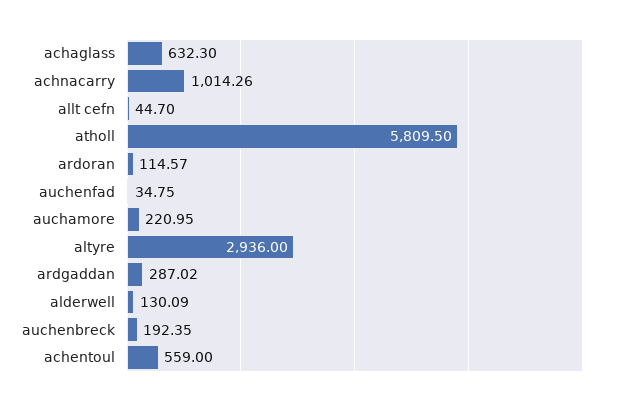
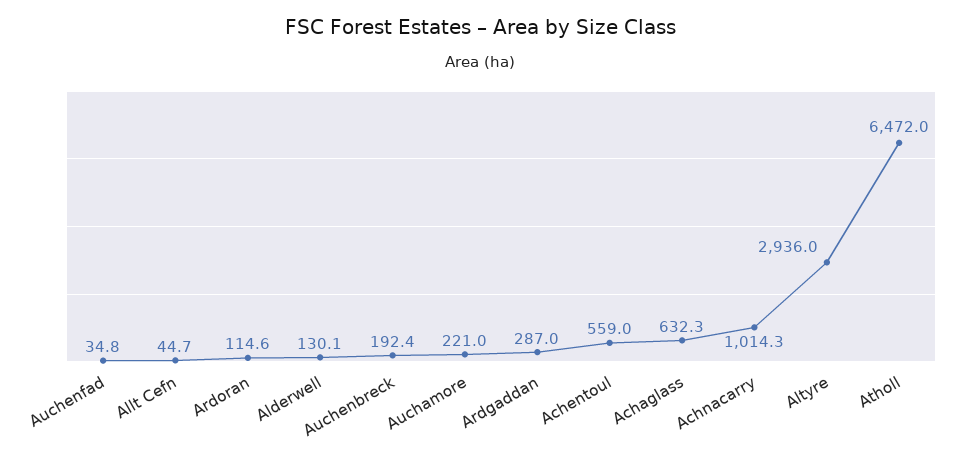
  {
    "achaglass": 632.3,
    "achnacarry": 1014.26,
    "allt cefn": 44.7,
-   "atholl": 5809.5,
+   "atholl": 6472,
    "ardoran": 114.57,
    "auchenfad": 34.75,
    "auchamore": 220.95,
    "altyre": 2936,
    "ardgaddan": 287.02,
    "alderwell": 130.09,
    "auchenbreck": 192.35,
    "achentoul": 559
  }

